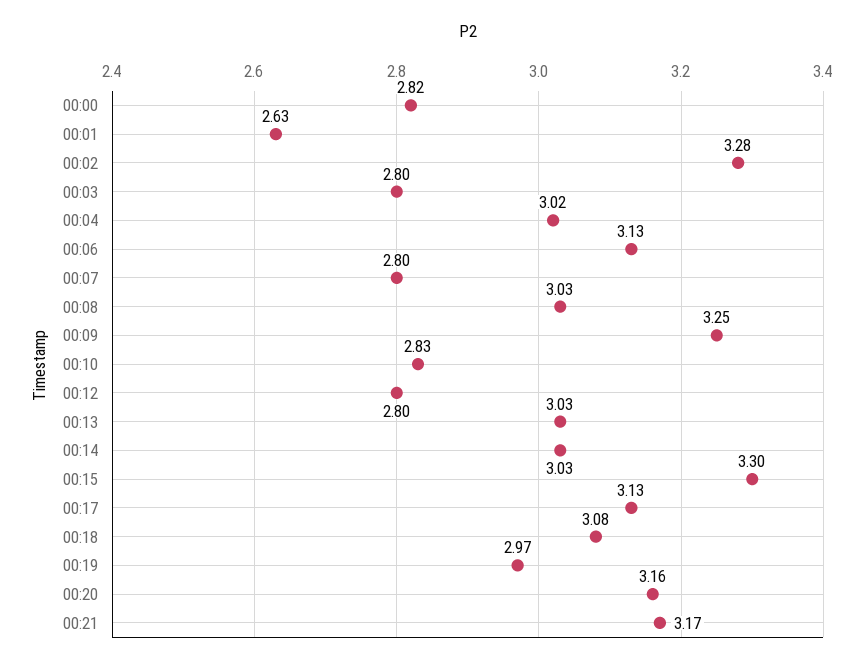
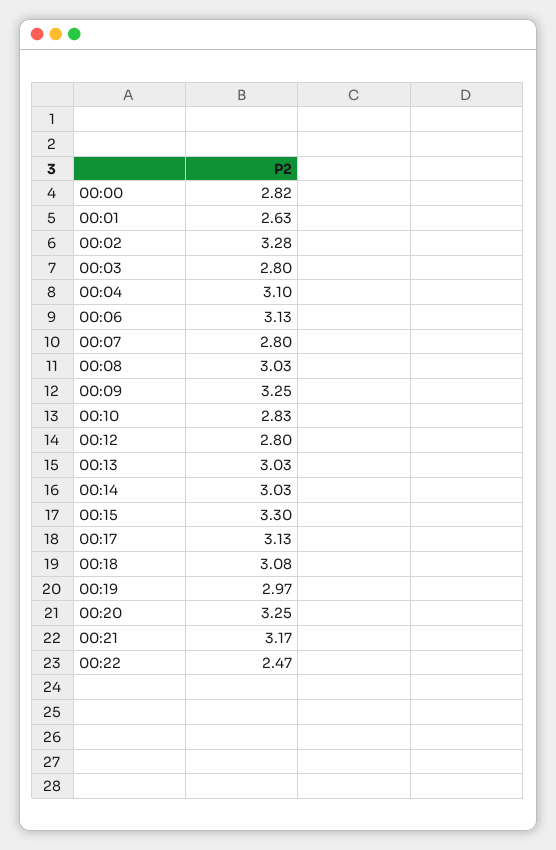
  {
    "00:00": 2.82,
    "00:01": 2.63,
    "00:02": 3.28,
    "00:03": 2.8,
-   "00:04": 3.02,
+   "00:04": 3.1,
    "00:06": 3.13,
    "00:07": 2.8,
    "00:08": 3.03,
    "00:09": 3.25,
    "00:10": 2.83,
    "00:12": 2.8,
    "00:13": 3.03,
    "00:14": 3.03,
    "00:15": 3.3,
    "00:17": 3.13,
    "00:18": 3.08,
    "00:19": 2.97,
-   "00:20": 3.16,
+   "00:20": 3.25,
-   "00:21": 3.17
+   "00:21": 3.17,
+   "00:22": 2.47
  }

